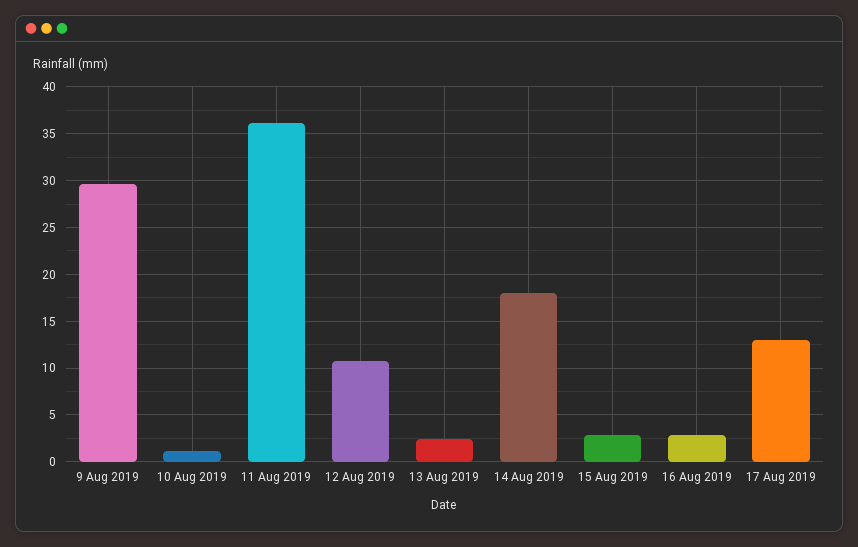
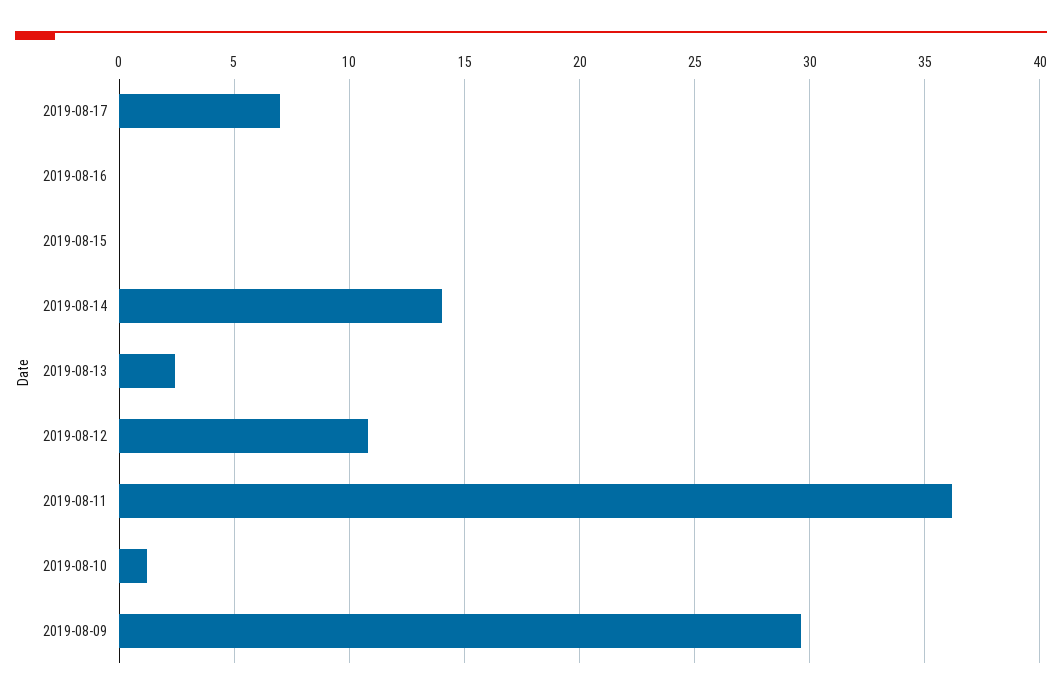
  {
    "9 Aug 2019": 29.5,
    "10 Aug 2019": 1,
    "11 Aug 2019": 36,
    "12 Aug 2019": 11,
    "13 Aug 2019": 2.5,
-   "14 Aug 2019": 18,
+   "14 Aug 2019": 14,
-   "15 Aug 2019": 3,
+   "15 Aug 2019": 0,
-   "16 Aug 2019": 3,
+   "16 Aug 2019": 0,
-   "17 Aug 2019": 13
+   "17 Aug 2019": 7
  }

